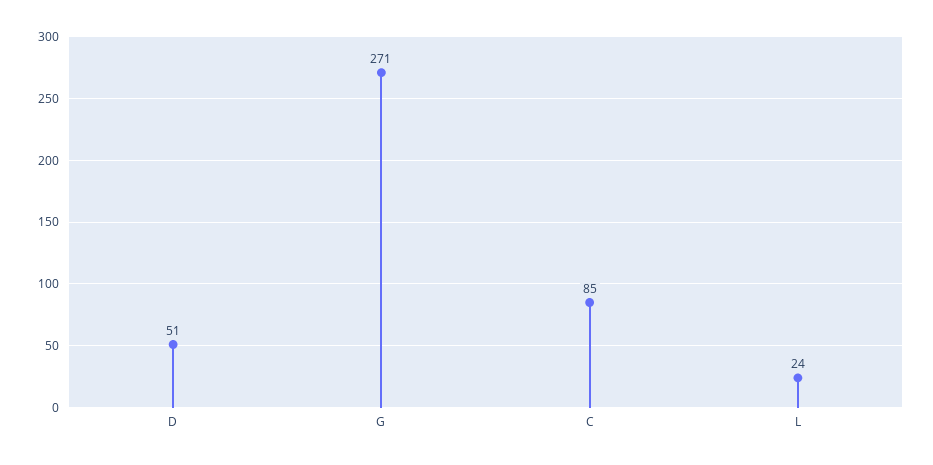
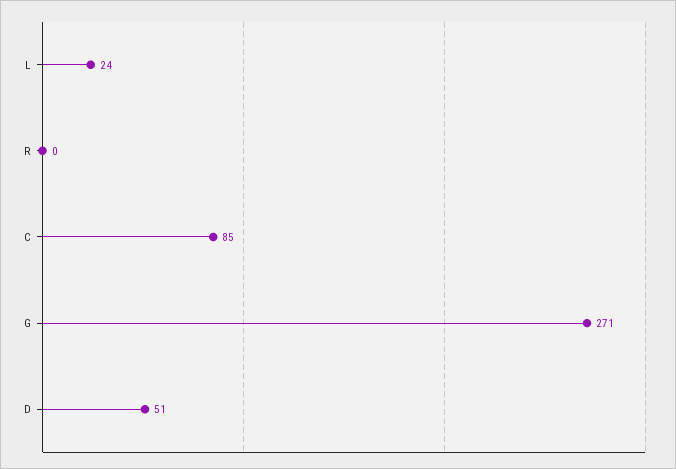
  {
    "D": 51,
    "G": 271,
    "C": 85,
-   "L": 24
+   "L": 24,
+   "R": 0
  }

